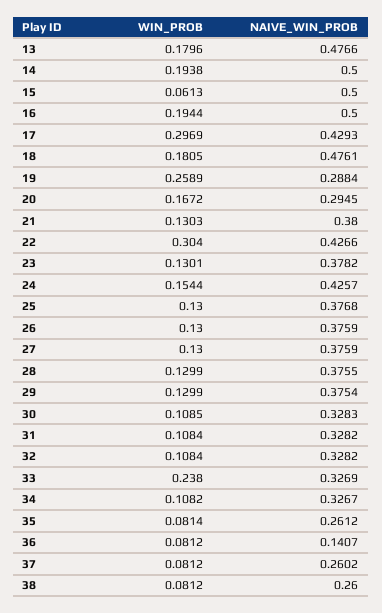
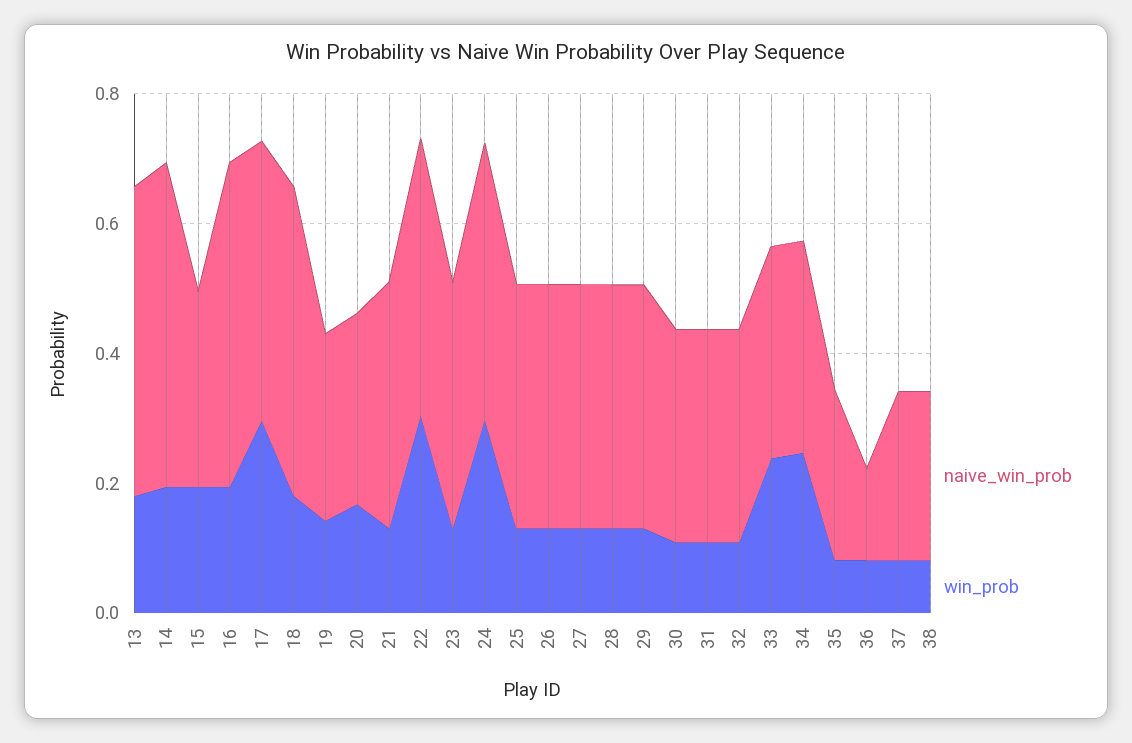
  {
    "WIN_PROB": {
      "13": 0.1796,
      "14": 0.1938,
-     "15": 0.0613,
+     "15": 0.2,
      "16": 0.1944,
      "17": 0.2969,
      "18": 0.1805,
-     "19": 0.2589,
+     "19": 0.15,
      "20": 0.1672,
      "21": 0.1303,
      "22": 0.304,
      "23": 0.1301,
-     "24": 0.1544,
+     "24": 0.3,
      "25": 0.13,
      "26": 0.13,
      "27": 0.13,
      "28": 0.1299,
      "29": 0.1299,
      "30": 0.1085,
      "31": 0.1084,
      "32": 0.1084,
      "33": 0.238,
-     "34": 0.1082,
+     "34": 0.25,
      "35": 0.0814,
      "36": 0.0812,
      "37": 0.0812,
      "38": 0.0812
    },
    "NAIVE_WIN_PROB": {
      "13": 0.4766,
      "14": 0.5,
-     "15": 0.5,
+     "15": 0.3,
      "16": 0.5,
      "17": 0.4293,
      "18": 0.4761,
      "19": 0.2884,
      "20": 0.2945,
      "21": 0.38,
      "22": 0.4266,
      "23": 0.3782,
      "24": 0.4257,
      "25": 0.3768,
      "26": 0.3759,
      "27": 0.3759,
      "28": 0.3755,
      "29": 0.3754,
      "30": 0.3283,
      "31": 0.3282,
      "32": 0.3282,
      "33": 0.3269,
      "34": 0.3267,
      "35": 0.2612,
      "36": 0.1407,
      "37": 0.2602,
      "38": 0.26
    }
  }

